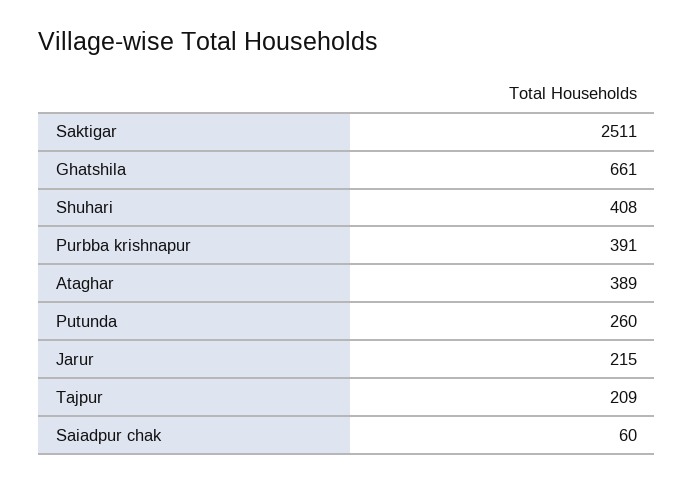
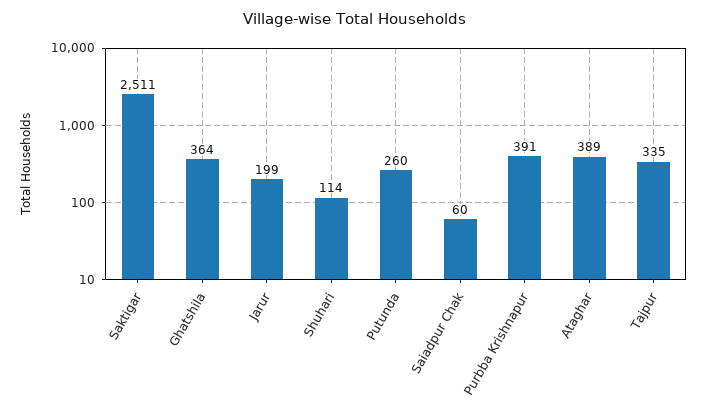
  {
    "Saktigar": 2511,
-   "Ghatshila": 661,
+   "Ghatshila": 364,
-   "Shuhari": 408,
+   "Shuhari": 114,
    "Purbba krishnapur": 391,
    "Ataghar": 389,
    "Putunda": 260,
-   "Jarur": 215,
+   "Jarur": 199,
-   "Tajpur": 209,
+   "Tajpur": 335,
    "Saiadpur chak": 60
  }

